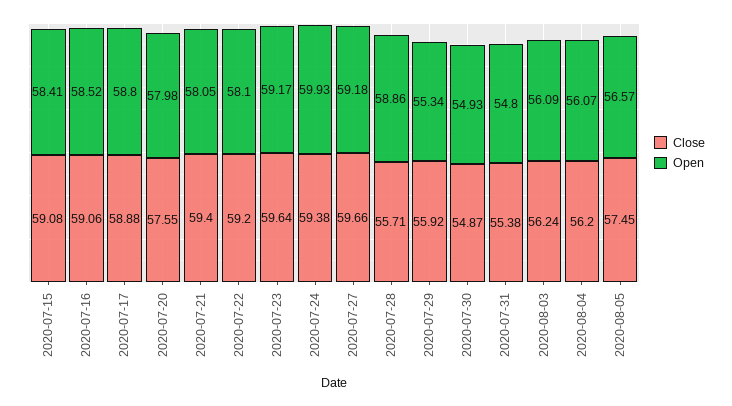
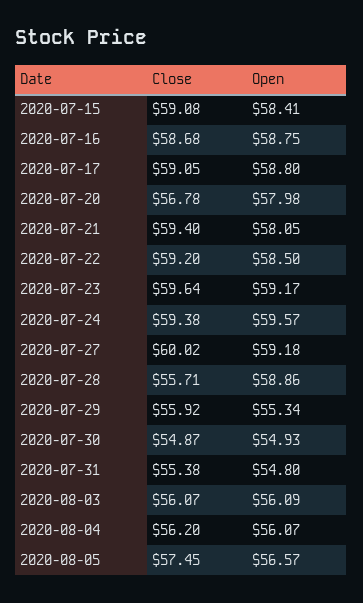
  {
    "Close": {
      "2020-07-15": 59.08,
-     "2020-07-16": 59.06,
+     "2020-07-16": 58.68,
-     "2020-07-17": 58.88,
+     "2020-07-17": 59.05,
-     "2020-07-20": 57.55,
+     "2020-07-20": 56.78,
      "2020-07-21": 59.4,
      "2020-07-22": 59.2,
      "2020-07-23": 59.64,
      "2020-07-24": 59.38,
-     "2020-07-27": 59.66,
+     "2020-07-27": 60.02,
      "2020-07-28": 55.71,
      "2020-07-29": 55.92,
      "2020-07-30": 54.87,
      "2020-07-31": 55.38,
-     "2020-08-03": 56.24,
+     "2020-08-03": 56.07,
      "2020-08-04": 56.2,
      "2020-08-05": 57.45
    },
    "Open": {
      "2020-07-15": 58.41,
-     "2020-07-16": 58.52,
+     "2020-07-16": 58.75,
      "2020-07-17": 58.8,
      "2020-07-20": 57.98,
      "2020-07-21": 58.05,
-     "2020-07-22": 58.1,
+     "2020-07-22": 58.5,
      "2020-07-23": 59.17,
-     "2020-07-24": 59.93,
+     "2020-07-24": 59.57,
      "2020-07-27": 59.18,
      "2020-07-28": 58.86,
      "2020-07-29": 55.34,
      "2020-07-30": 54.93,
      "2020-07-31": 54.8,
      "2020-08-03": 56.09,
      "2020-08-04": 56.07,
      "2020-08-05": 56.57
    }
  }

